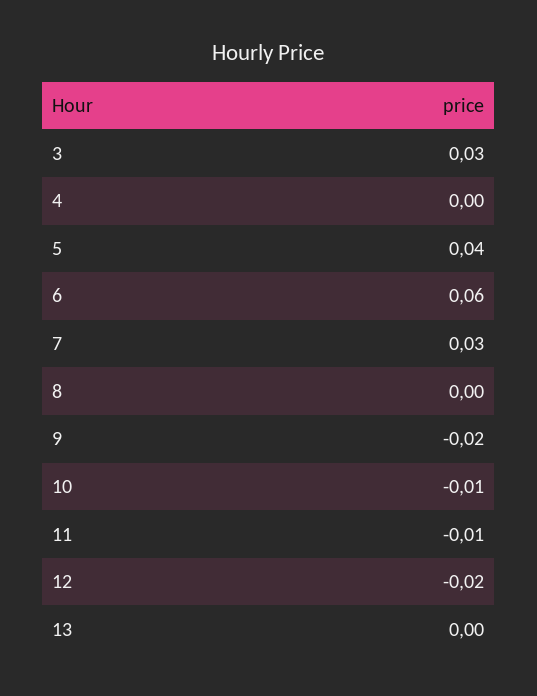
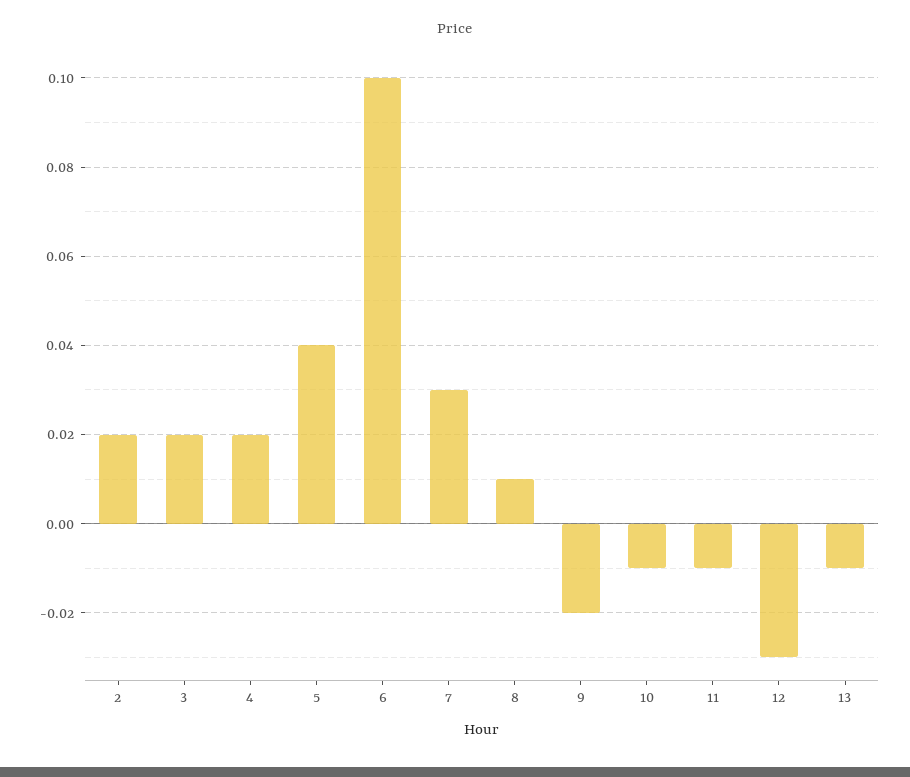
  {
-   "3": 0.03,
+   "3": 0.02,
-   "4": 0,
+   "4": 0.02,
    "5": 0.04,
-   "6": 0.06,
+   "6": 0.1,
    "7": 0.03,
-   "8": 0,
+   "8": 0.01,
    "9": -0.02,
    "10": -0.01,
    "11": -0.01,
-   "12": -0.02,
+   "12": -0.03,
-   "13": 0
+   "13": -0.01,
+   "2": 0.02
  }

